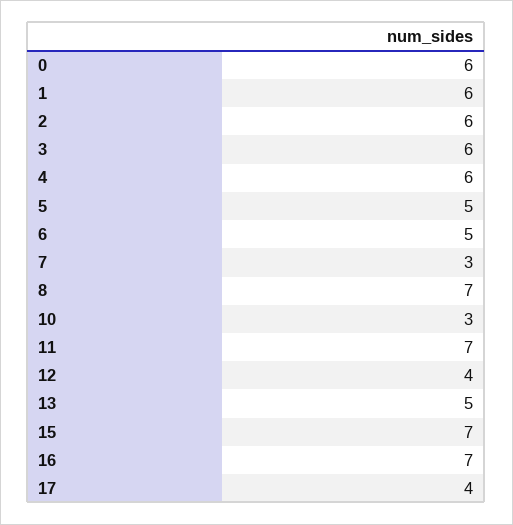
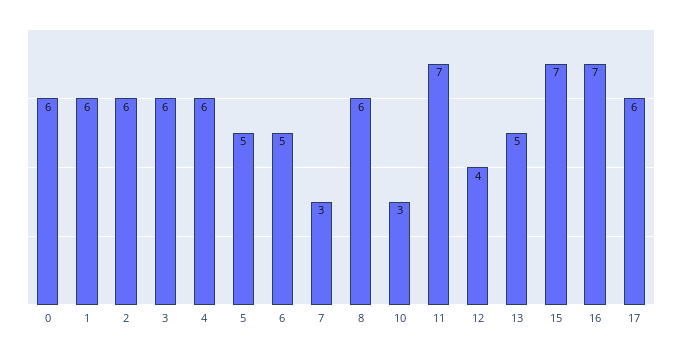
  {
    "0": 6,
    "1": 6,
    "2": 6,
    "3": 6,
    "4": 6,
    "5": 5,
    "6": 5,
    "7": 3,
-   "8": 7,
+   "8": 6,
    "10": 3,
    "11": 7,
    "12": 4,
    "13": 5,
    "15": 7,
    "16": 7,
-   "17": 4
+   "17": 6
  }

